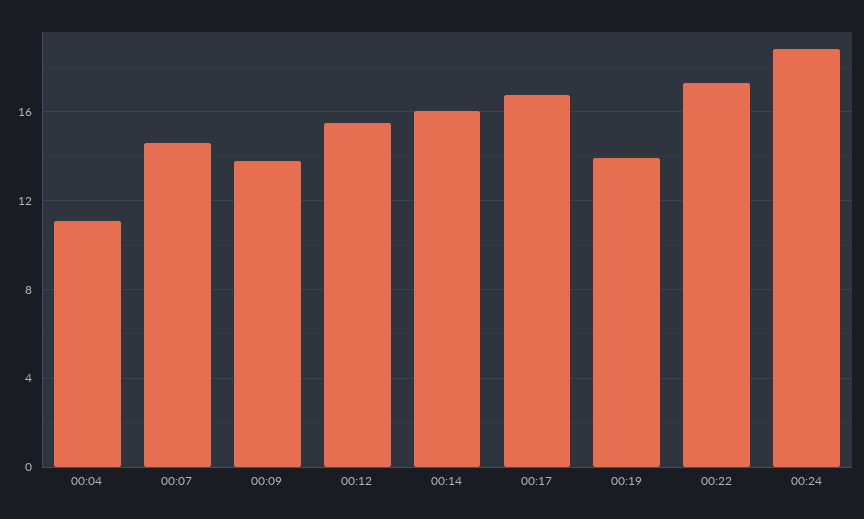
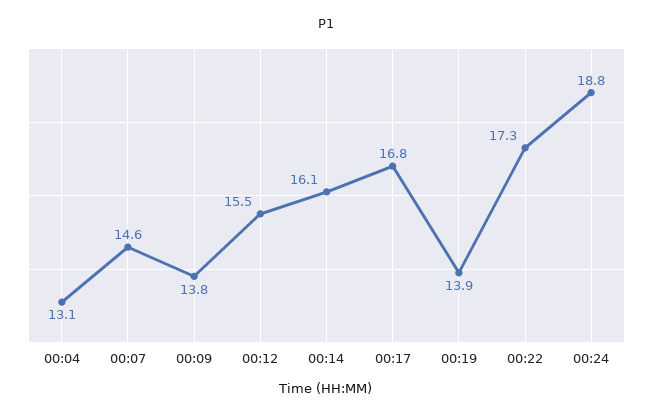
  {
-   "00:04": 11,
+   "00:04": 13.1,
    "00:07": 14.6,
    "00:09": 13.8,
    "00:12": 15.5,
    "00:14": 16.1,
    "00:17": 16.8,
    "00:19": 13.9,
    "00:22": 17.3,
    "00:24": 18.8
  }

